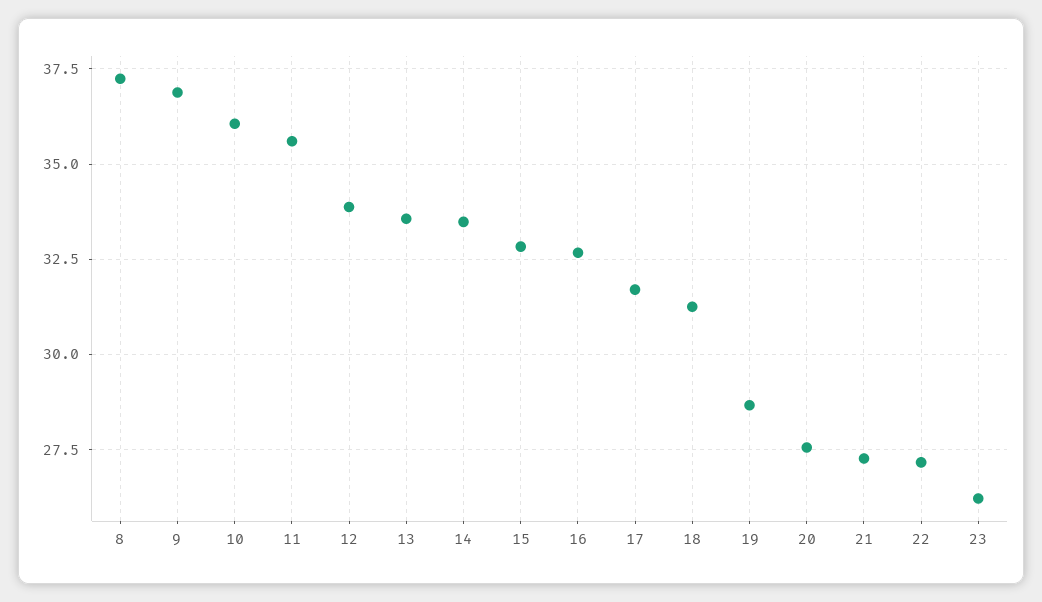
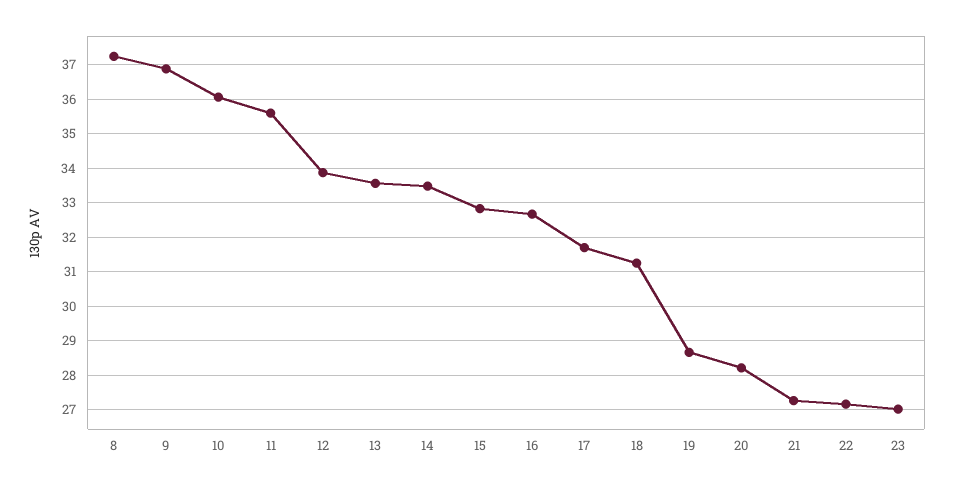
  {
    "8": 37.2,
    "9": 36.8,
    "10": 36,
    "11": 35.6,
    "12": 33.8,
    "13": 33.6,
    "14": 33.4,
    "15": 32.8,
    "16": 32.6,
    "17": 31.8,
    "18": 31.2,
    "19": 28.6,
-   "20": 27.5,
+   "20": 28.2,
    "21": 27.2,
    "22": 27.2,
-   "23": 26.25
+   "23": 27
  }

